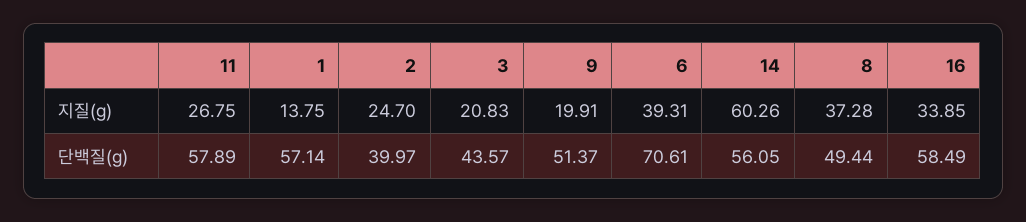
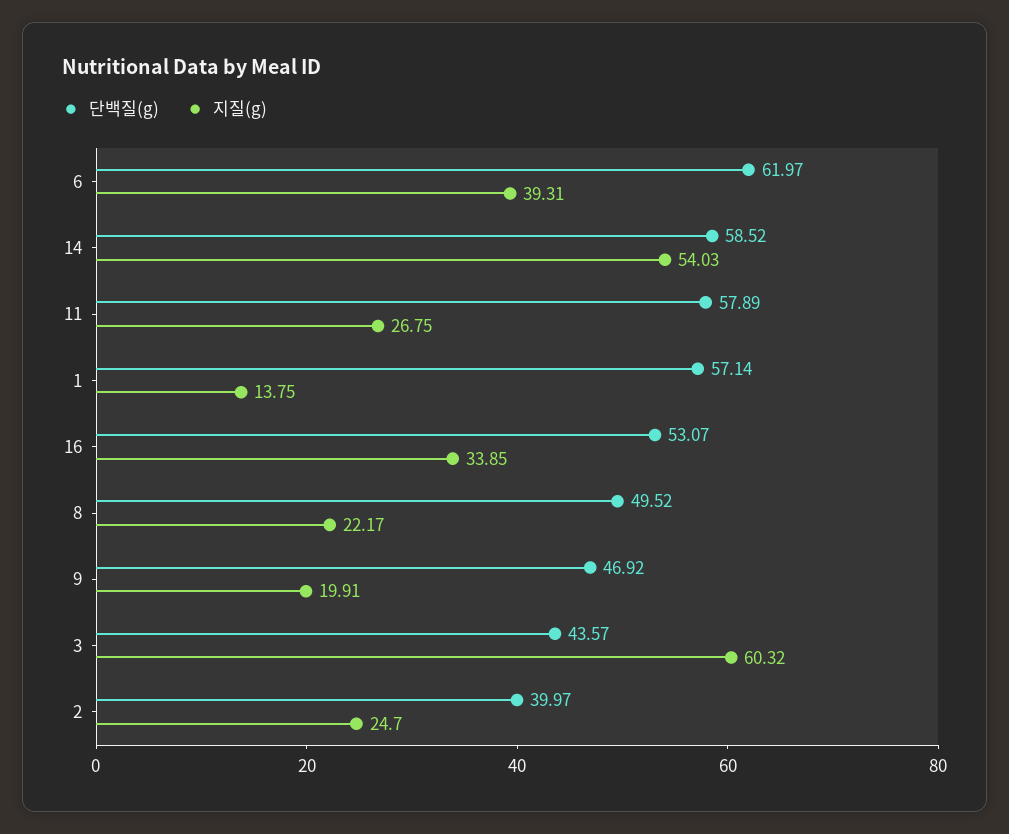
  {
    "지질(g)": {
      "11": 26.75,
      "1": 13.75,
      "2": 24.7,
-     "3": 20.83,
+     "3": 60.32,
      "9": 19.91,
      "6": 39.31,
-     "14": 60.26,
+     "14": 54.03,
-     "8": 37.28,
+     "8": 22.17,
      "16": 33.85
    },
    "단백질(g)": {
      "11": 57.89,
      "1": 57.14,
      "2": 39.97,
      "3": 43.57,
-     "9": 51.37,
+     "9": 46.92,
-     "6": 70.61,
+     "6": 61.97,
-     "14": 56.05,
+     "14": 58.52,
-     "8": 49.44,
+     "8": 49.52,
-     "16": 58.49
+     "16": 53.07
    }
  }

